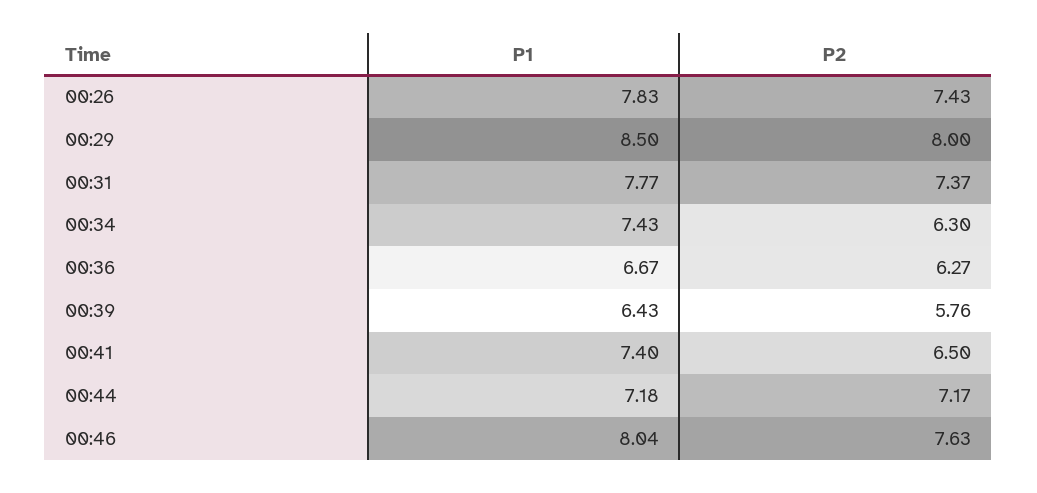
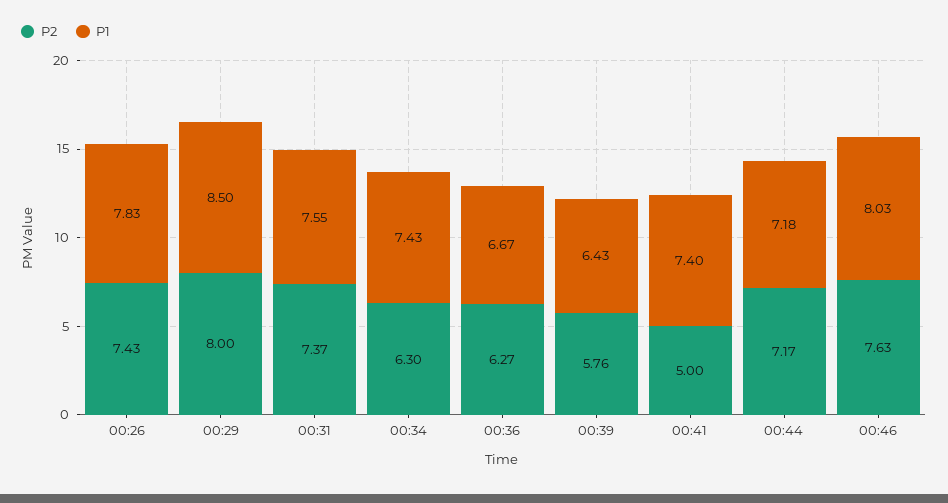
  {
    "P1": {
      "00:26": 7.83,
      "00:29": 8.5,
-     "00:31": 7.77,
+     "00:31": 7.55,
      "00:34": 7.43,
      "00:36": 6.67,
      "00:39": 6.43,
      "00:41": 7.4,
      "00:44": 7.18,
-     "00:46": 8.04
+     "00:46": 8.03
    },
    "P2": {
      "00:26": 7.43,
      "00:29": 8,
      "00:31": 7.37,
      "00:34": 6.3,
      "00:36": 6.27,
      "00:39": 5.76,
-     "00:41": 6.5,
+     "00:41": 5,
      "00:44": 7.17,
      "00:46": 7.63
    }
  }

